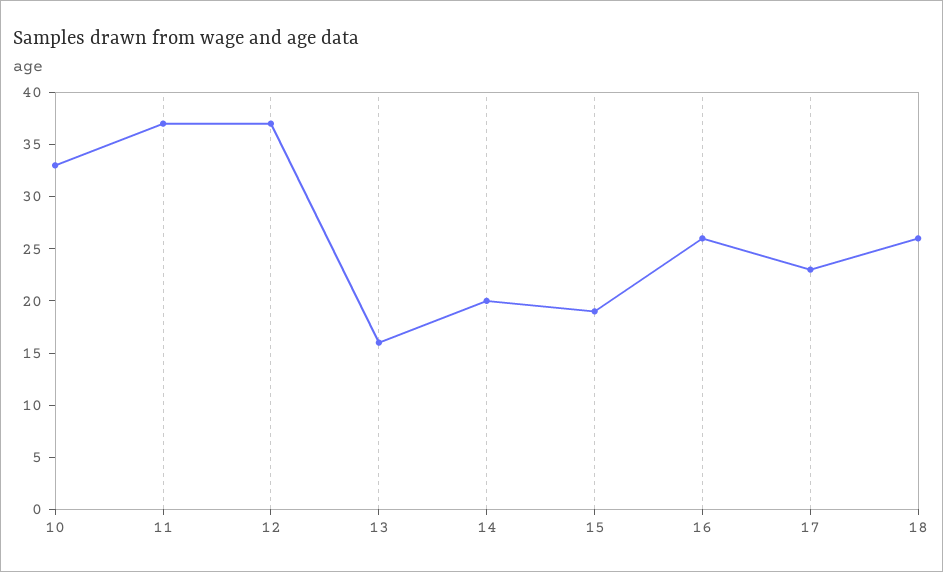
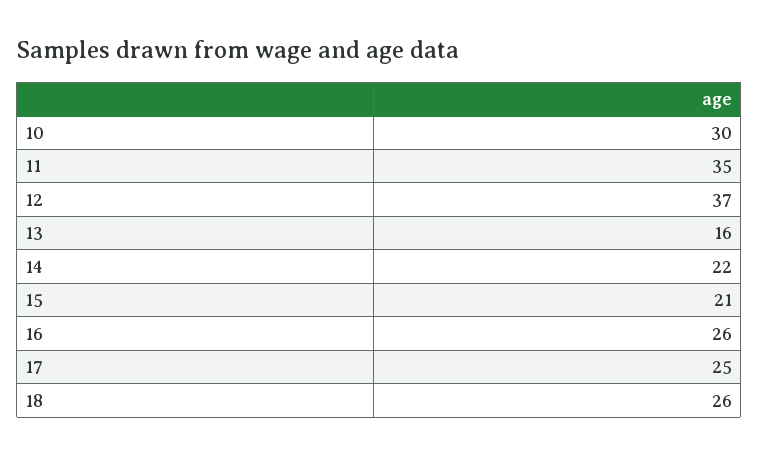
  {
-   "10": 33,
+   "10": 30,
-   "11": 37,
+   "11": 35,
    "12": 37,
    "13": 16,
-   "14": 20,
+   "14": 22,
-   "15": 19,
+   "15": 21,
    "16": 26,
-   "17": 23,
+   "17": 25,
    "18": 26
  }

